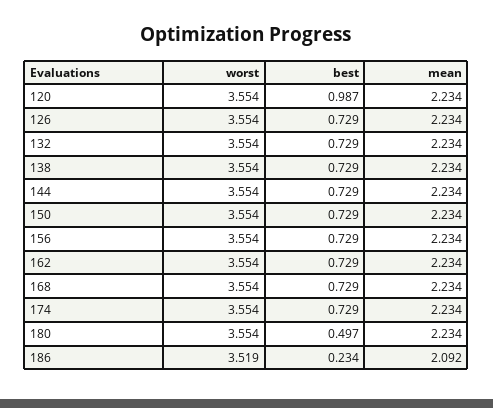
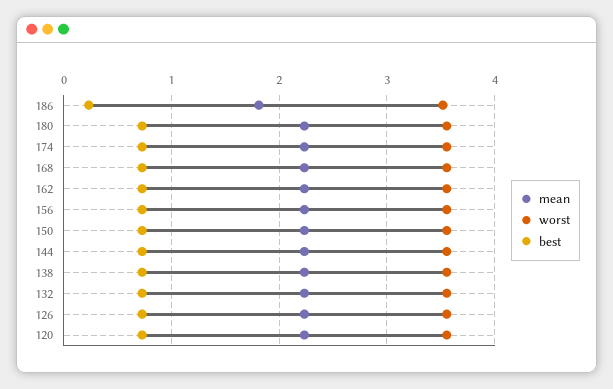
  {
    "worst": {
      "120": 3.554,
      "126": 3.554,
      "132": 3.554,
      "138": 3.554,
      "144": 3.554,
      "150": 3.554,
      "156": 3.554,
      "162": 3.554,
      "168": 3.554,
      "174": 3.554,
      "180": 3.554,
      "186": 3.519
    },
    "best": {
-     "120": 0.987,
+     "120": 0.7,
      "126": 0.729,
      "132": 0.729,
      "138": 0.729,
      "144": 0.729,
      "150": 0.729,
      "156": 0.729,
      "162": 0.729,
      "168": 0.729,
      "174": 0.729,
-     "180": 0.497,
+     "180": 0.7,
      "186": 0.234
    },
    "mean": {
      "120": 2.234,
      "126": 2.234,
      "132": 2.234,
      "138": 2.234,
      "144": 2.234,
      "150": 2.234,
      "156": 2.234,
      "162": 2.234,
      "168": 2.234,
      "174": 2.234,
      "180": 2.234,
-     "186": 2.092
+     "186": 1.8
    }
  }

